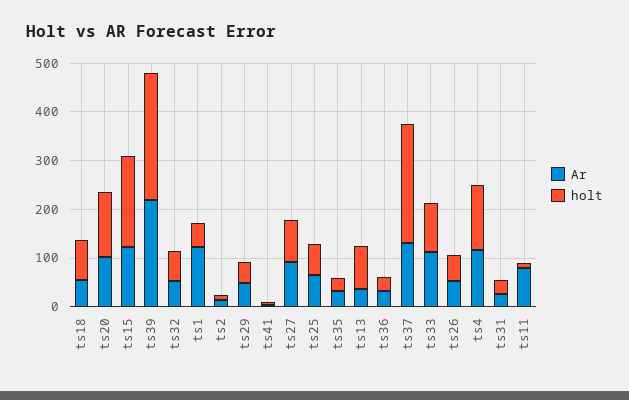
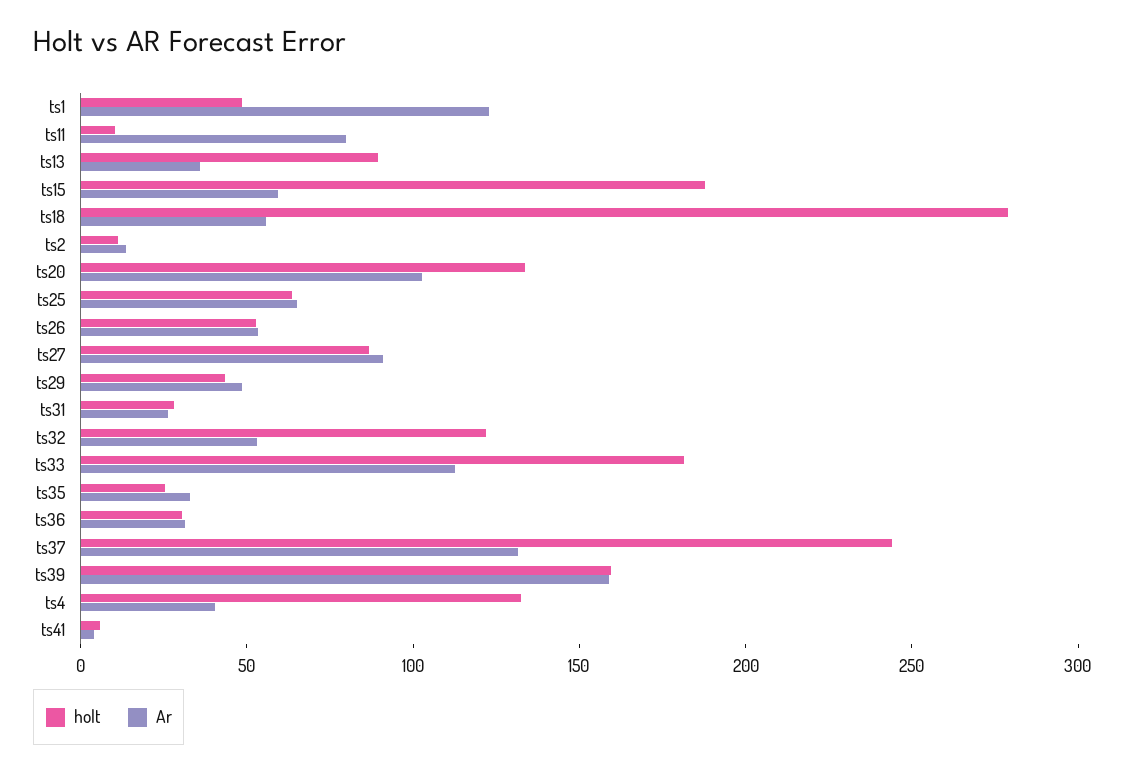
  {
    "Ar": {
      "ts18": 60,
      "ts20": 100,
-     "ts15": 120,
+     "ts15": 60,
-     "ts39": 220,
+     "ts39": 160,
      "ts32": 50,
      "ts1": 120,
      "ts2": 10,
      "ts29": 50,
      "ts41": 0,
      "ts27": 90,
      "ts25": 70,
      "ts35": 30,
      "ts13": 40,
      "ts36": 30,
      "ts37": 130,
      "ts33": 110,
      "ts26": 50,
-     "ts4": 120,
+     "ts4": 40,
      "ts31": 30,
      "ts11": 80
    },
    "holt": {
-     "ts18": 80,
+     "ts18": 280,
      "ts20": 130,
      "ts15": 190,
-     "ts39": 260,
+     "ts39": 160,
-     "ts32": 60,
+     "ts32": 120,
      "ts1": 50,
      "ts2": 10,
      "ts29": 40,
      "ts41": 10,
      "ts27": 90,
      "ts25": 60,
      "ts35": 30,
      "ts13": 90,
      "ts36": 30,
      "ts37": 240,
-     "ts33": 100,
+     "ts33": 180,
      "ts26": 50,
      "ts4": 130,
      "ts31": 30,
      "ts11": 10
    }
  }

